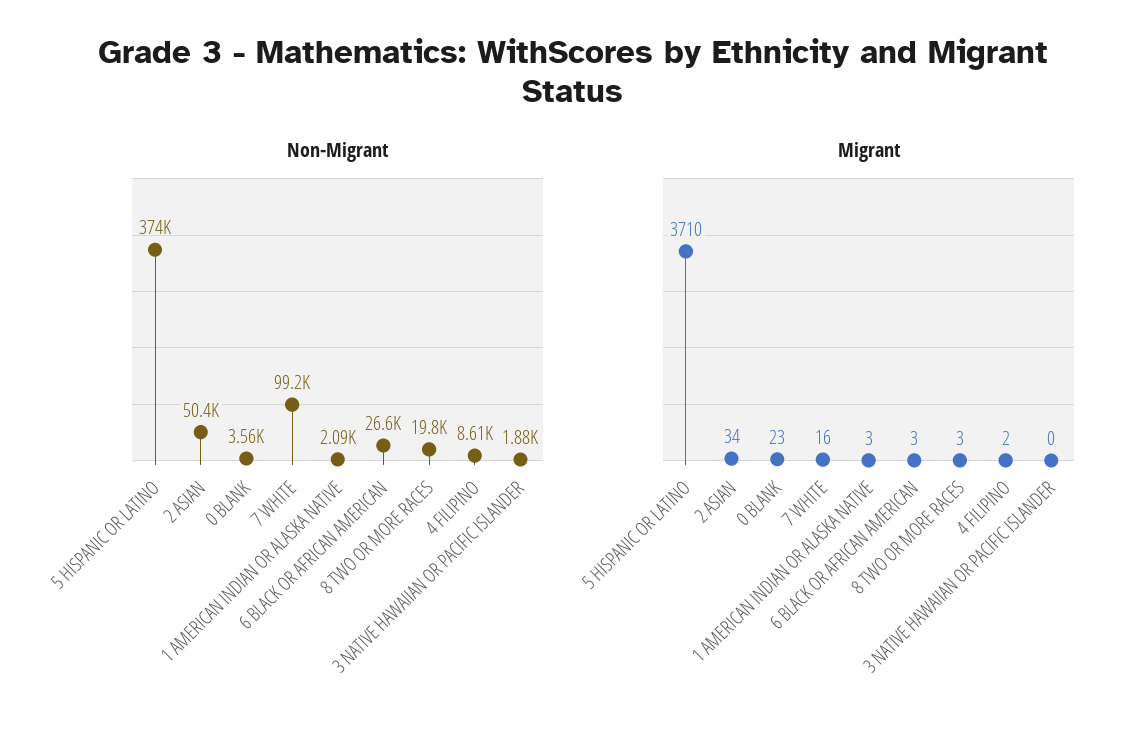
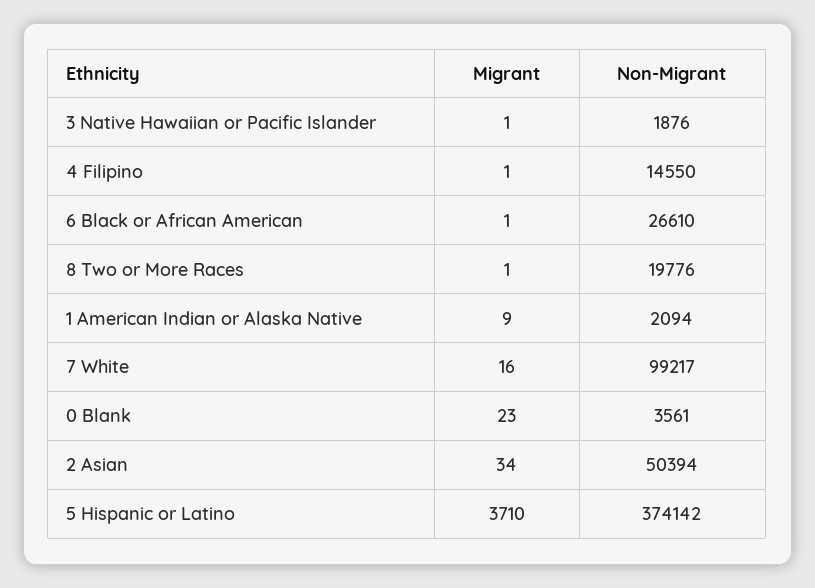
  {
    "Non-Migrant": {
      "5 HISPANIC OR LATINO": 374142,
      "2 ASIAN": 50394,
      "0 BLANK": 3561,
      "7 WHITE": 99217,
      "1 AMERICAN INDIAN OR ALASKA NATIVE": 2094,
      "6 BLACK OR AFRICAN AMERICAN": 26610,
      "8 TWO OR MORE RACES": 19776,
-     "4 FILIPINO": 8610,
+     "4 FILIPINO": 14550,
      "3 NATIVE HAWAIIAN OR PACIFIC ISLANDER": 1876
    },
    "Migrant": {
      "5 HISPANIC OR LATINO": 3710,
      "2 ASIAN": 34,
      "0 BLANK": 23,
      "7 WHITE": 16,
-     "1 AMERICAN INDIAN OR ALASKA NATIVE": 3,
+     "1 AMERICAN INDIAN OR ALASKA NATIVE": 9,
-     "6 BLACK OR AFRICAN AMERICAN": 3,
+     "6 BLACK OR AFRICAN AMERICAN": 1,
-     "8 TWO OR MORE RACES": 3,
+     "8 TWO OR MORE RACES": 1,
-     "4 FILIPINO": 2,
+     "4 FILIPINO": 1,
-     "3 NATIVE HAWAIIAN OR PACIFIC ISLANDER": 0
+     "3 NATIVE HAWAIIAN OR PACIFIC ISLANDER": 1
    }
  }

